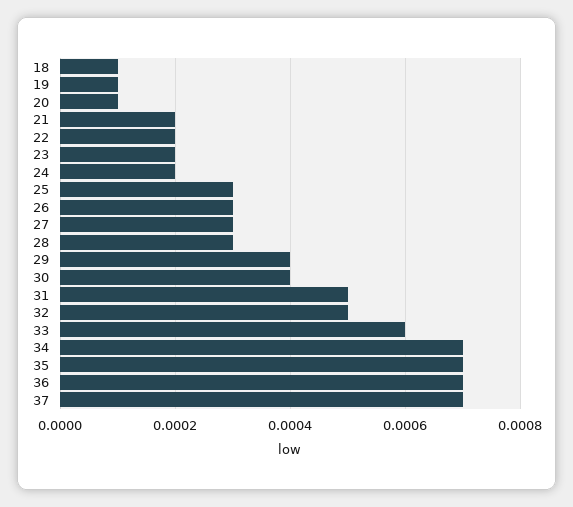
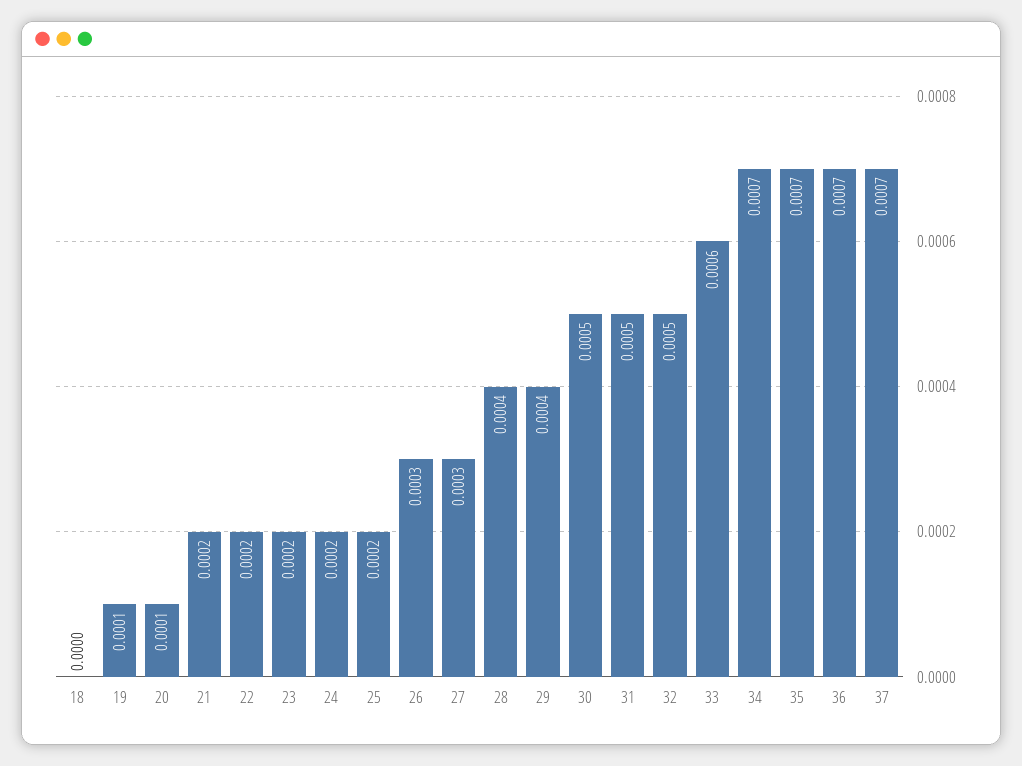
  {
-   "18": 0.0001,
+   "18": 0,
    "19": 0.0001,
    "20": 0.0001,
    "21": 0.0002,
    "22": 0.0002,
    "23": 0.0002,
    "24": 0.0002,
-   "25": 0.0003,
+   "25": 0.0002,
    "26": 0.0003,
    "27": 0.0003,
-   "28": 0.0003,
+   "28": 0.0004,
    "29": 0.0004,
-   "30": 0.0004,
+   "30": 0.0005,
    "31": 0.0005,
    "32": 0.0005,
    "33": 0.0006,
    "34": 0.0007,
    "35": 0.0007,
    "36": 0.0007,
    "37": 0.0007
  }

